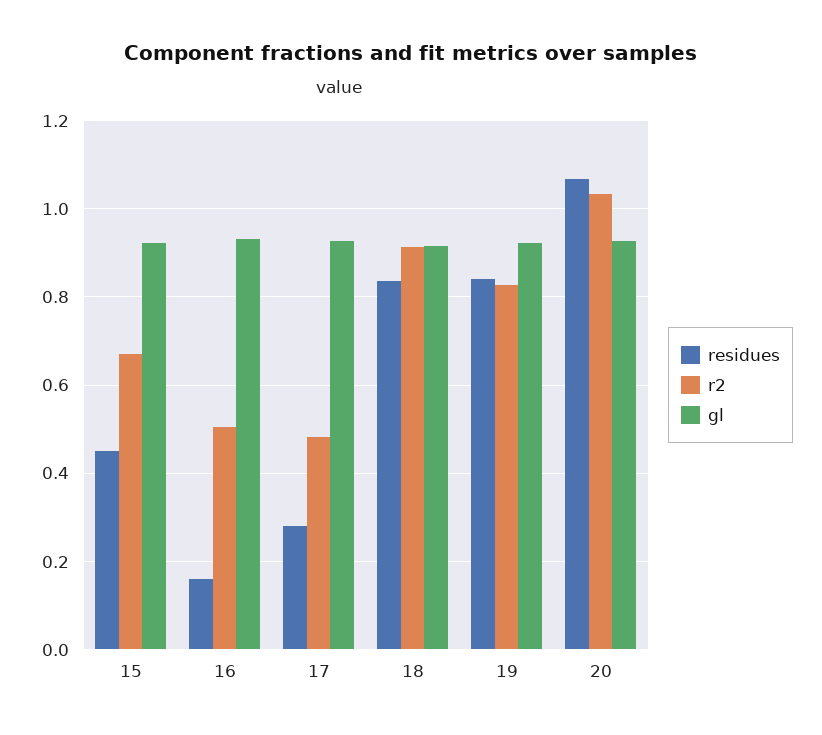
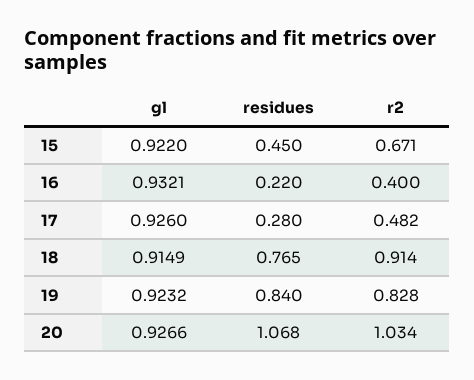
  {
    "residues": {
      "15": 0.45,
-     "16": 0.16,
+     "16": 0.22,
      "17": 0.28,
-     "18": 0.84,
+     "18": 0.765,
      "19": 0.84,
      "20": 1.068
    },
    "r2": {
      "15": 0.671,
-     "16": 0.5,
+     "16": 0.4,
      "17": 0.482,
      "18": 0.914,
      "19": 0.828,
      "20": 1.034
    },
    "gl": {
      "15": 0.922,
      "16": 0.9321,
      "17": 0.926,
      "18": 0.9149,
      "19": 0.9232,
      "20": 0.9266
    }
  }

